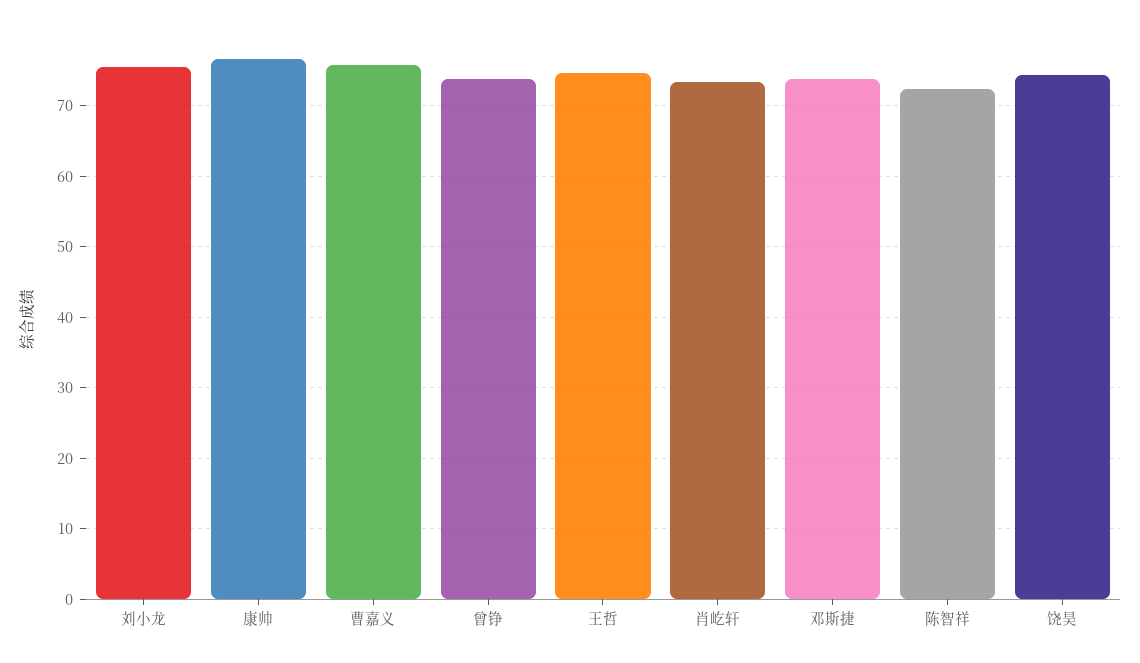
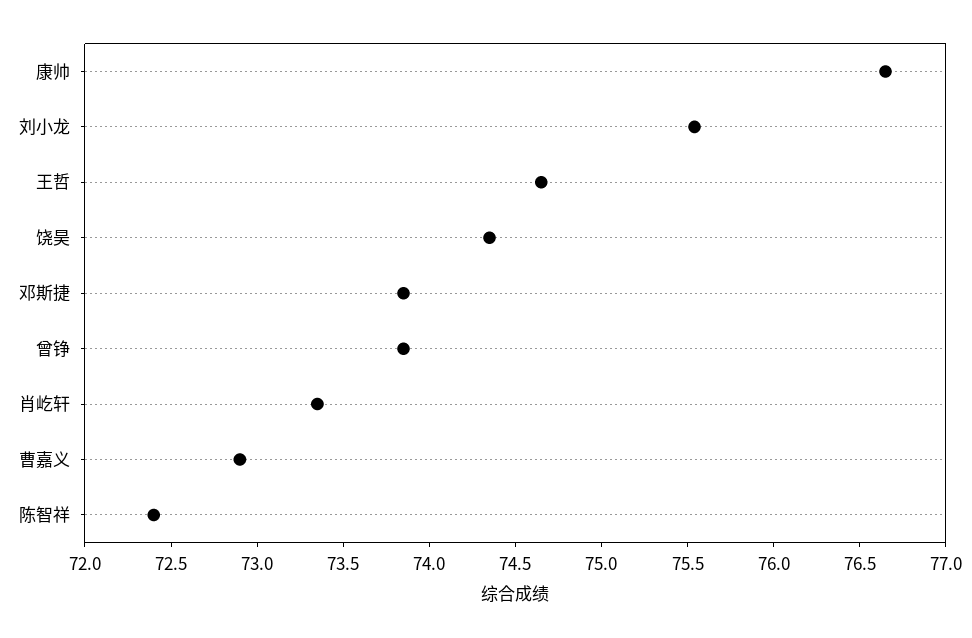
  {
    "刘小龙": 75.5,
    "康帅": 76.7,
-   "曹嘉义": 76,
+   "曹嘉义": 72.9,
    "曾铮": 73.9,
    "王哲": 74.7,
    "肖屹轩": 73.4,
    "邓斯捷": 73.9,
    "陈智祥": 72.4,
    "饶昊": 74.4
  }

